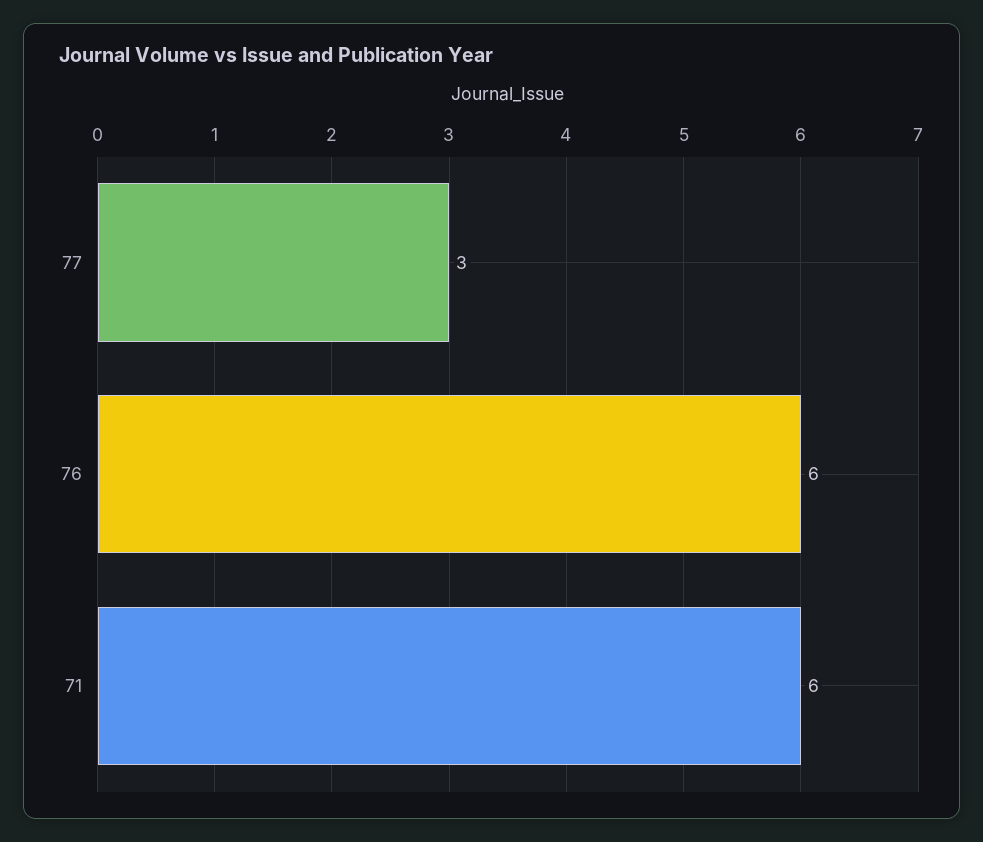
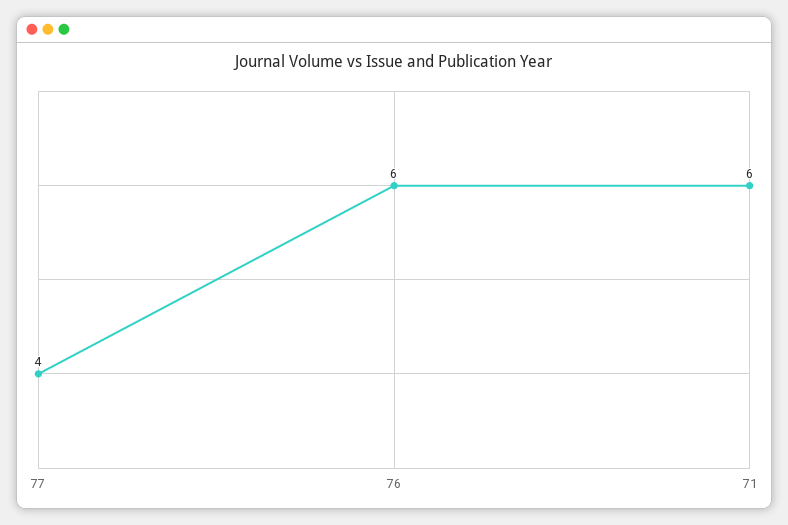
  {
-   "77": 3,
+   "77": 4,
    "76": 6,
    "71": 6
  }

